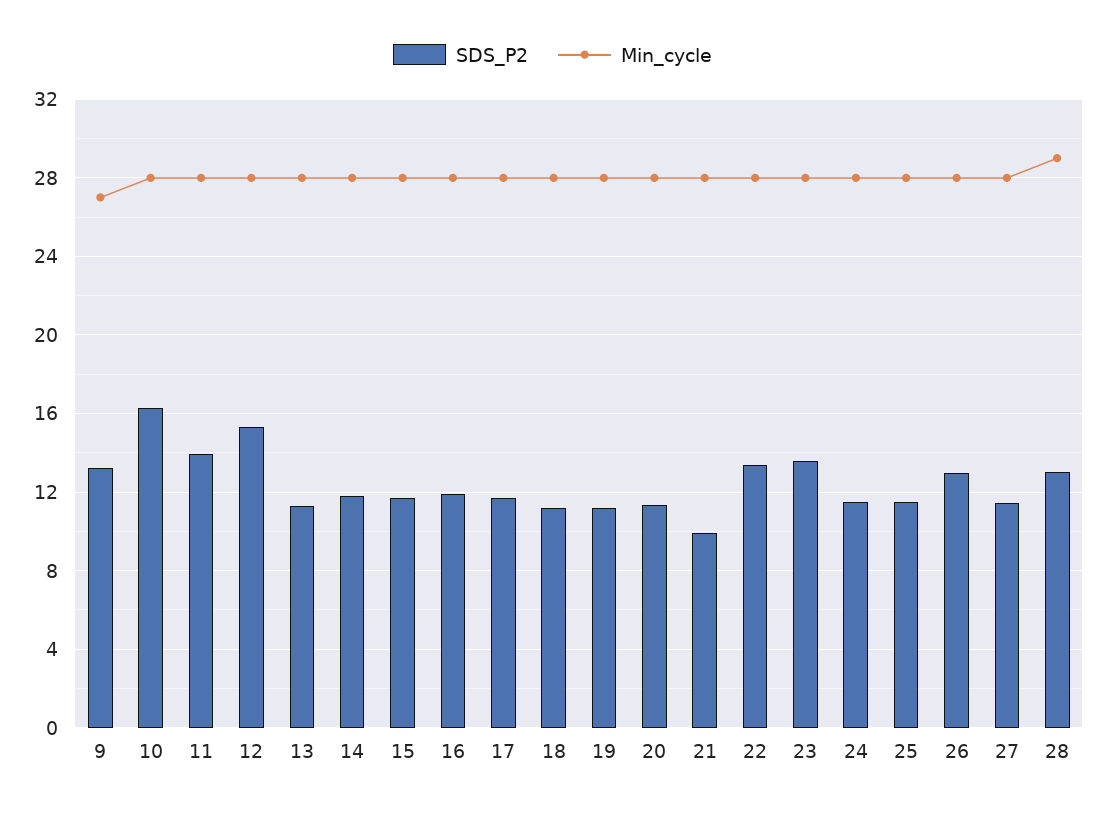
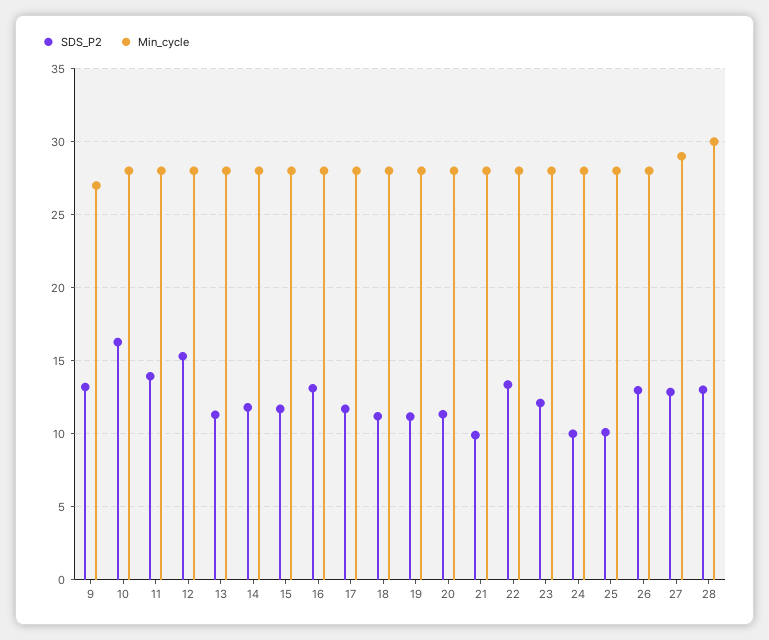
  {
    "SDS_P2": {
      "9": 13,
      "10": 16.5,
      "11": 14,
      "12": 15.5,
      "13": 11.5,
      "14": 12,
      "15": 11.5,
-     "16": 12,
+     "16": 13,
      "17": 11.5,
      "18": 11,
      "19": 11,
      "20": 11.5,
      "21": 10,
      "22": 13.5,
-     "23": 13.5,
+     "23": 12,
-     "24": 11.5,
+     "24": 10,
-     "25": 11.5,
+     "25": 10,
      "26": 13,
-     "27": 11.5,
+     "27": 13,
      "28": 13
    },
    "Min_cycle": {
      "9": 27,
      "10": 28,
      "11": 28,
      "12": 28,
      "13": 28,
      "14": 28,
      "15": 28,
      "16": 28,
      "17": 28,
      "18": 28,
      "19": 28,
      "20": 28,
      "21": 28,
      "22": 28,
      "23": 28,
      "24": 28,
      "25": 28,
      "26": 28,
-     "27": 28,
+     "27": 29,
-     "28": 29
+     "28": 30
    }
  }

